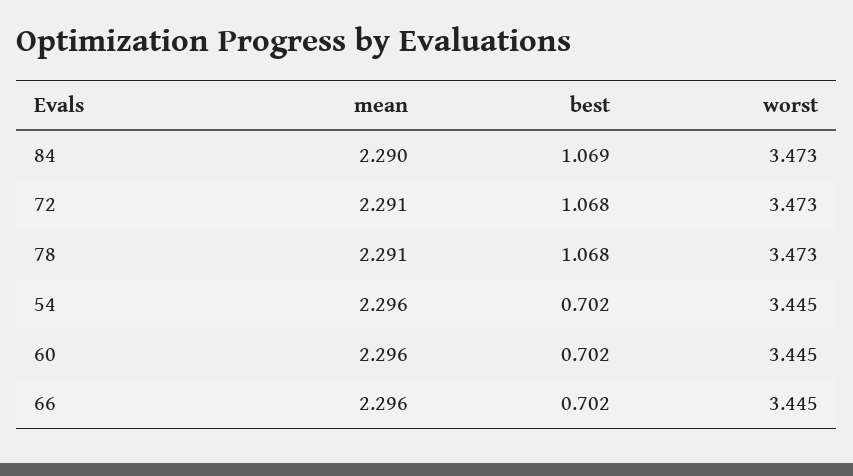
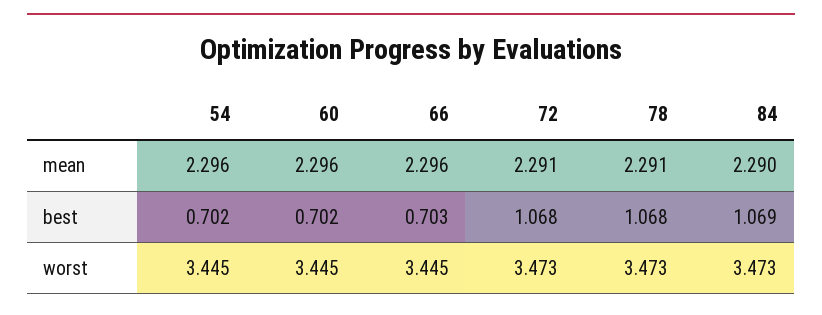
  {
    "mean": {
      "84": 2.29,
      "72": 2.291,
      "78": 2.291,
      "54": 2.296,
      "60": 2.296,
      "66": 2.296
    },
    "best": {
      "84": 1.069,
      "72": 1.068,
      "78": 1.068,
      "54": 0.702,
      "60": 0.702,
-     "66": 0.702
+     "66": 0.703
    },
    "worst": {
      "84": 3.473,
      "72": 3.473,
      "78": 3.473,
      "54": 3.445,
      "60": 3.445,
      "66": 3.445
    }
  }

